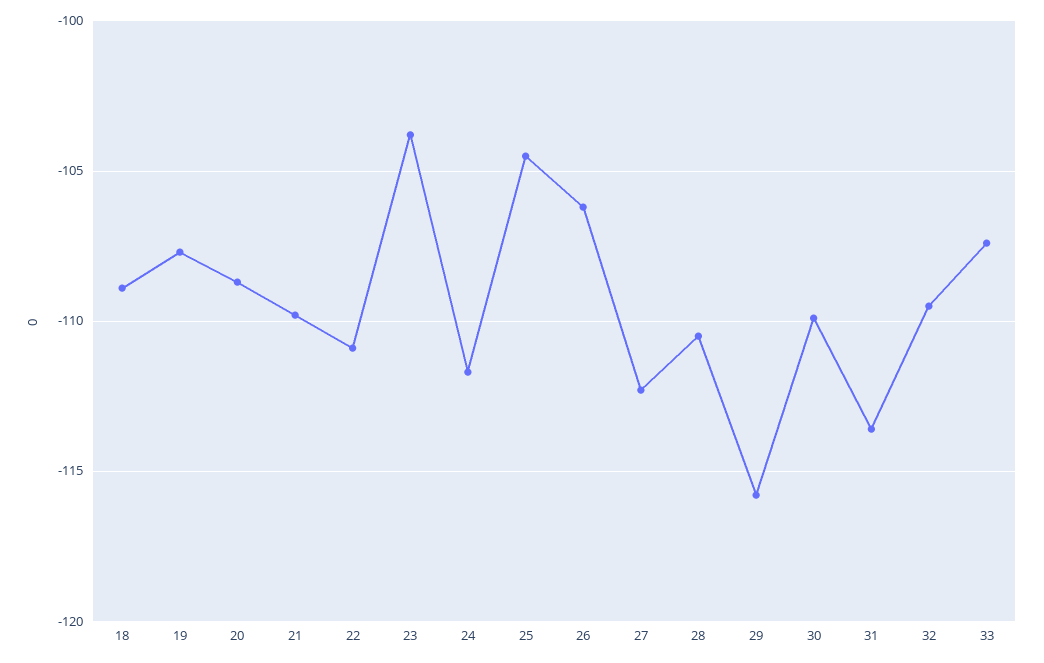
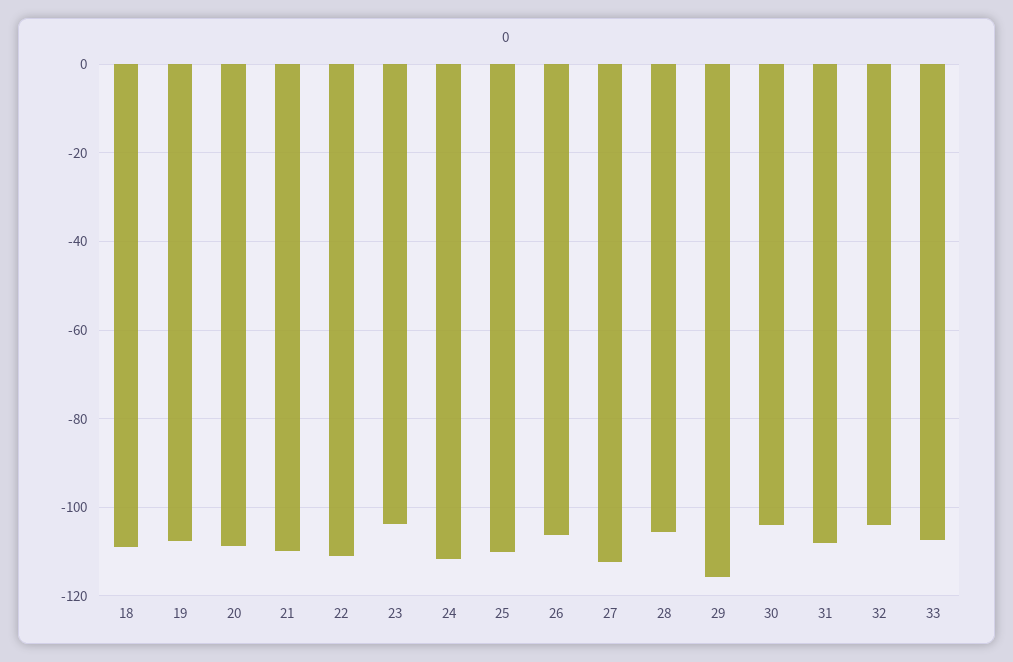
  {
    "18": -109,
    "19": -107.5,
    "20": -108.5,
    "21": -110,
    "22": -111,
    "23": -104,
    "24": -111.5,
-   "25": -104.5,
+   "25": -110,
    "26": -106,
    "27": -112.5,
-   "28": -110.5,
+   "28": -106,
    "29": -116,
-   "30": -110,
+   "30": -104,
-   "31": -113.5,
+   "31": -108,
-   "32": -109.5,
+   "32": -104,
    "33": -107.5
  }

